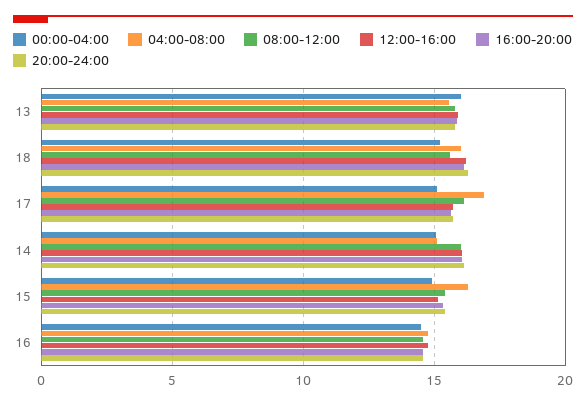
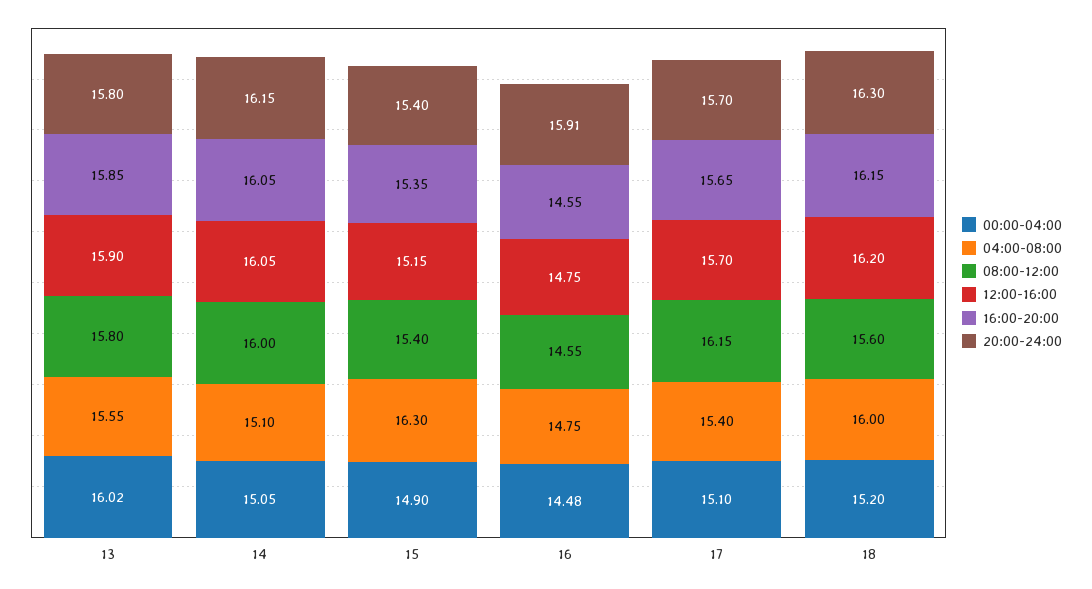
  {
    "00:00-04:00": {
      "13": 16.02,
      "18": 15.2,
      "17": 15.1,
      "14": 15.05,
      "15": 14.9,
      "16": 14.48
    },
    "04:00-08:00": {
      "13": 15.55,
      "18": 16,
-     "17": 17,
+     "17": 15.4,
      "14": 15.1,
      "15": 16.3,
      "16": 14.75
    },
    "08:00-12:00": {
      "13": 15.8,
      "18": 15.6,
      "17": 16.15,
      "14": 16,
      "15": 15.4,
      "16": 14.55
    },
    "12:00-16:00": {
      "13": 15.9,
      "18": 16.2,
      "17": 15.7,
      "14": 16.05,
      "15": 15.15,
      "16": 14.75
    },
    "16:00-20:00": {
      "13": 15.85,
      "18": 16.15,
      "17": 15.65,
      "14": 16.05,
      "15": 15.35,
      "16": 14.55
    },
    "20:00-24:00": {
      "13": 15.8,
      "18": 16.3,
      "17": 15.7,
      "14": 16.15,
      "15": 15.4,
-     "16": 14.5
+     "16": 15.91
    }
  }

